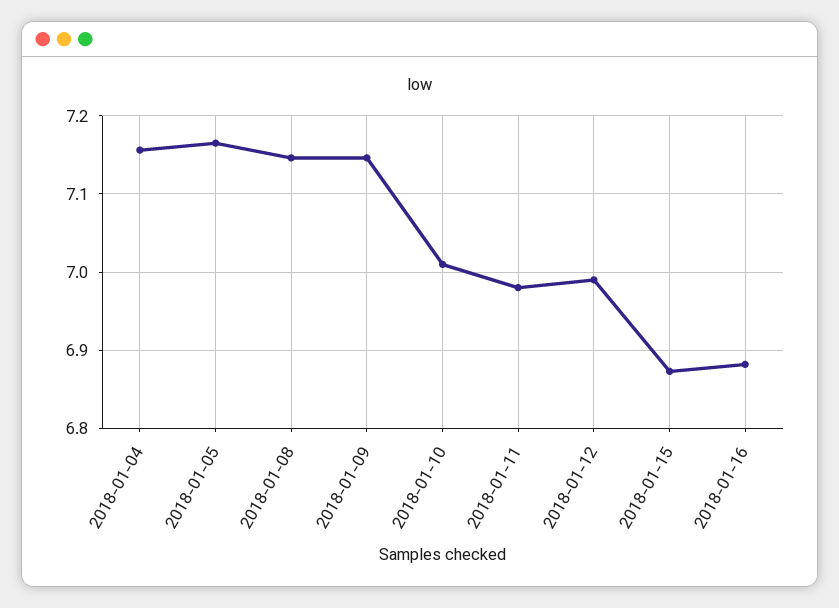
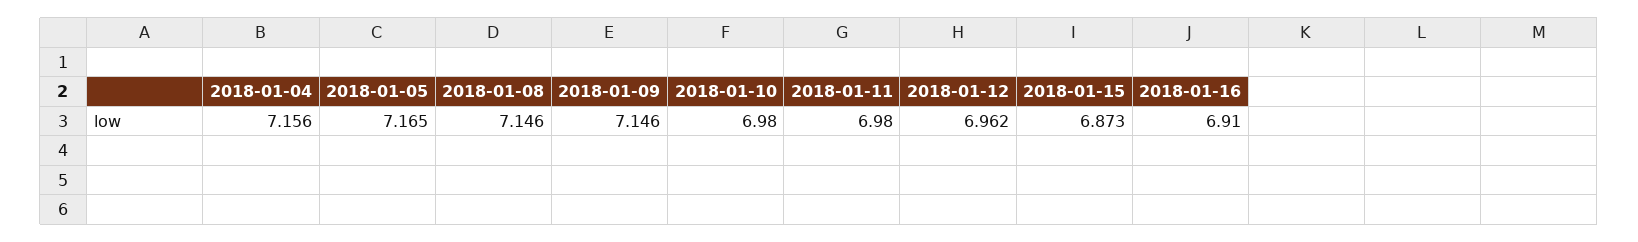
  {
    "2018-01-04": 7.156,
    "2018-01-05": 7.165,
    "2018-01-08": 7.146,
    "2018-01-09": 7.146,
-   "2018-01-10": 7.01,
+   "2018-01-10": 6.98,
    "2018-01-11": 6.98,
-   "2018-01-12": 6.99,
+   "2018-01-12": 6.962,
    "2018-01-15": 6.873,
-   "2018-01-16": 6.88
+   "2018-01-16": 6.91
  }

